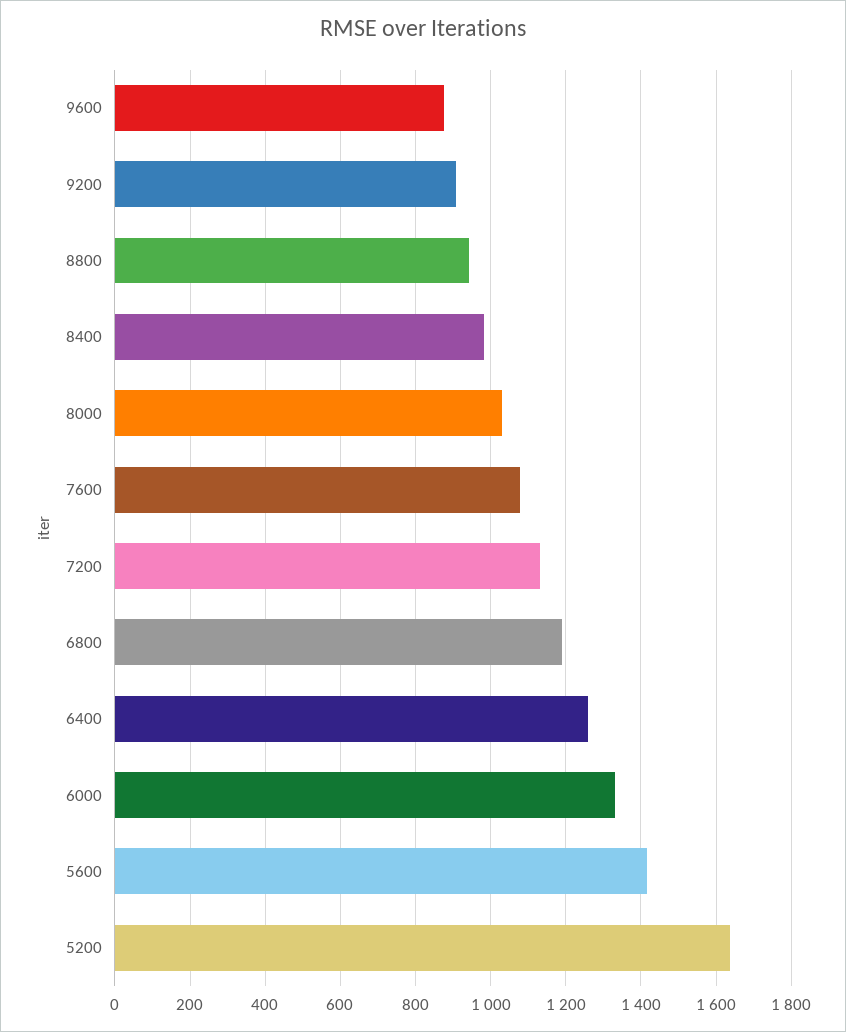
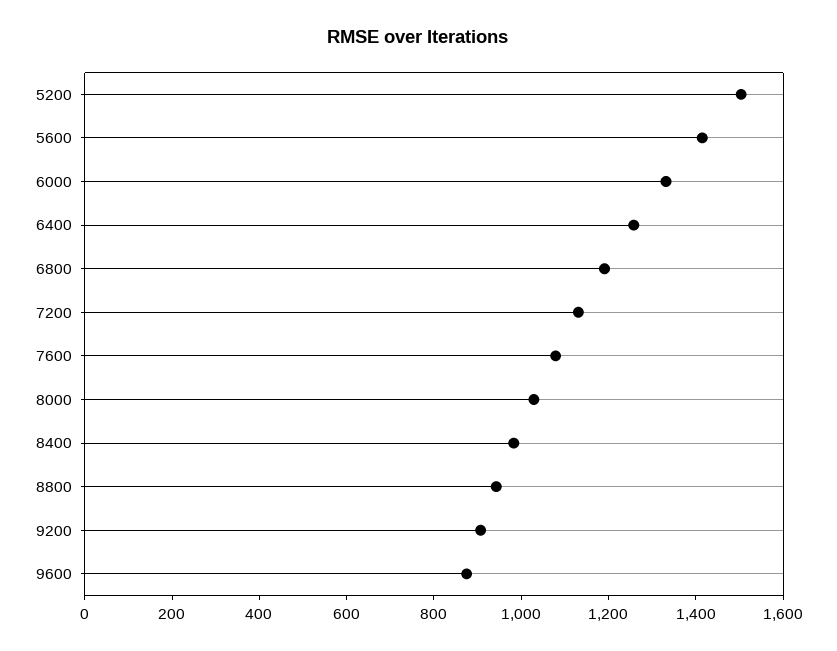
  {
    "9600": 880,
    "9200": 900,
    "8800": 940,
    "8400": 980,
    "8000": 1020,
    "7600": 1080,
    "7200": 1140,
    "6800": 1200,
    "6400": 1260,
    "6000": 1340,
    "5600": 1420,
-   "5200": 1640
+   "5200": 1500
  }

